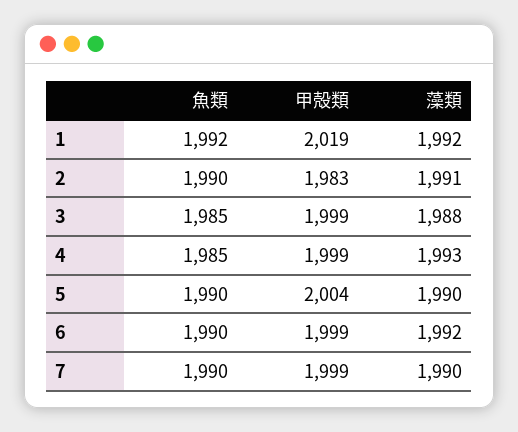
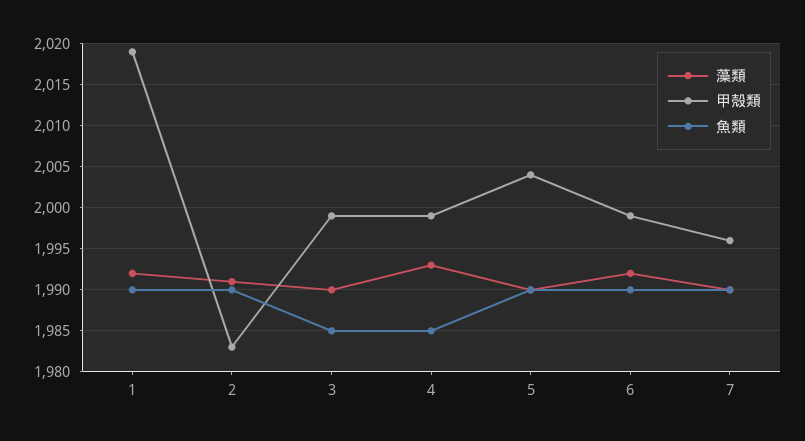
  {
    "魚類": {
-     "1": 1992,
+     "1": 1990,
      "2": 1990,
      "3": 1985,
      "4": 1985,
      "5": 1990,
      "6": 1990,
      "7": 1990
    },
    "甲殻類": {
      "1": 2019,
      "2": 1983,
      "3": 1999,
      "4": 1999,
      "5": 2004,
      "6": 1999,
-     "7": 1999
+     "7": 1996
    },
    "藻類": {
      "1": 1992,
      "2": 1991,
-     "3": 1988,
+     "3": 1990,
      "4": 1993,
      "5": 1990,
      "6": 1992,
      "7": 1990
    }
  }

